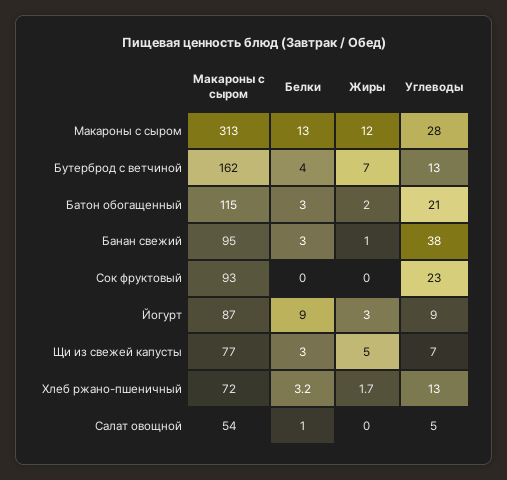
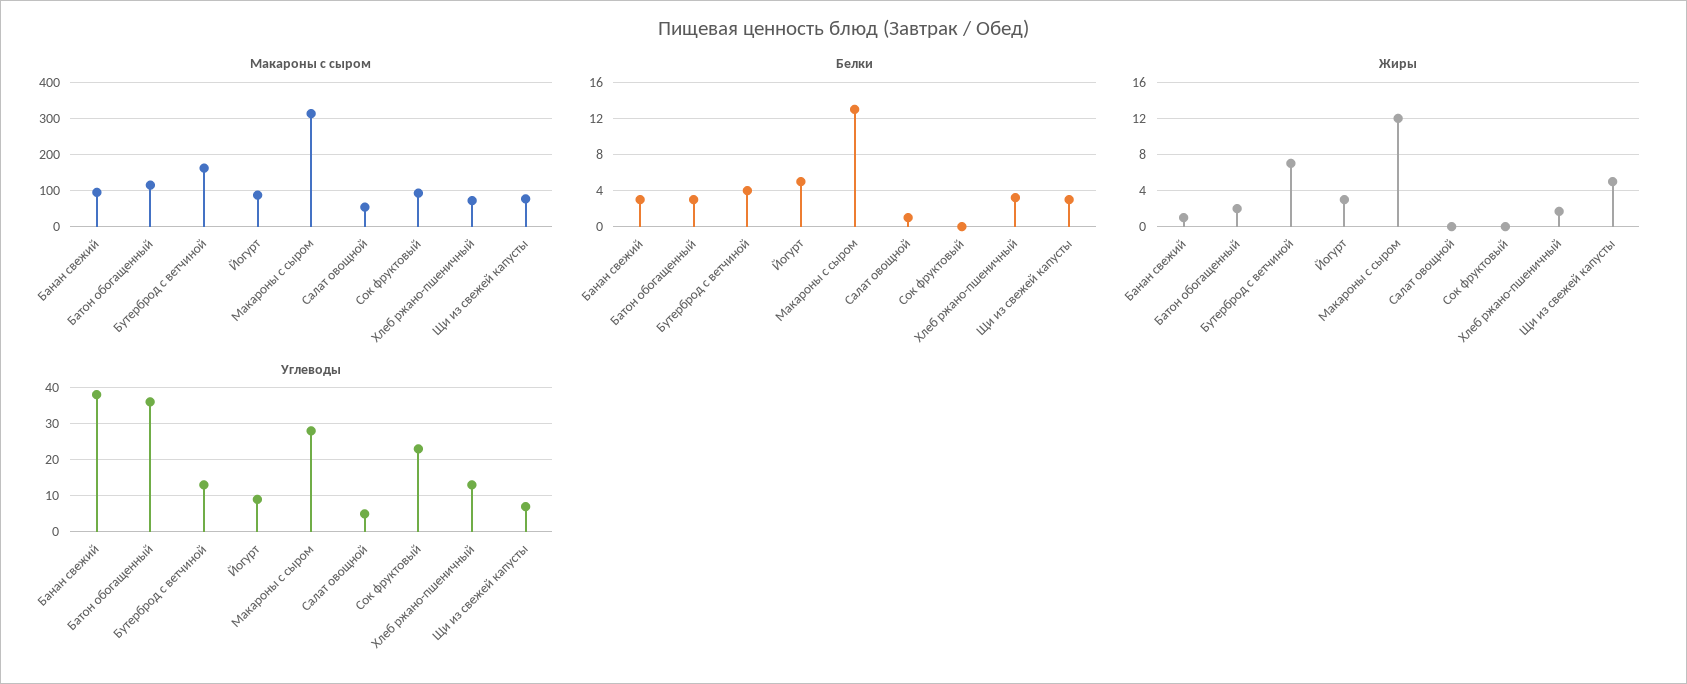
  {
    "Макароны с сыром": {
      "Макароны с сыром": 313,
      "Бутерброд с ветчиной": 162,
      "Батон обогащенный": 115,
      "Банан свежий": 95,
      "Сок фруктовый": 93,
      "Йогурт": 87,
      "Щи из свежей капусты": 77,
      "Хлеб ржано-пшеничный": 72,
      "Салат овощной": 54
    },
    "Белки": {
      "Макароны с сыром": 13,
      "Бутерброд с ветчиной": 4,
      "Батон обогащенный": 3,
      "Банан свежий": 3,
      "Сок фруктовый": 0,
-     "Йогурт": 9,
+     "Йогурт": 5,
      "Щи из свежей капусты": 3,
      "Хлеб ржано-пшеничный": 3.2,
      "Салат овощной": 1
    },
    "Жиры": {
      "Макароны с сыром": 12,
      "Бутерброд с ветчиной": 7,
      "Батон обогащенный": 2,
      "Банан свежий": 1,
      "Сок фруктовый": 0,
      "Йогурт": 3,
      "Щи из свежей капусты": 5,
      "Хлеб ржано-пшеничный": 1.7,
      "Салат овощной": 0
    },
    "Углеводы": {
      "Макароны с сыром": 28,
      "Бутерброд с ветчиной": 13,
-     "Батон обогащенный": 21,
+     "Батон обогащенный": 35,
      "Банан свежий": 38,
      "Сок фруктовый": 23,
      "Йогурт": 9,
      "Щи из свежей капусты": 7,
      "Хлеб ржано-пшеничный": 13,
      "Салат овощной": 5
    }
  }

